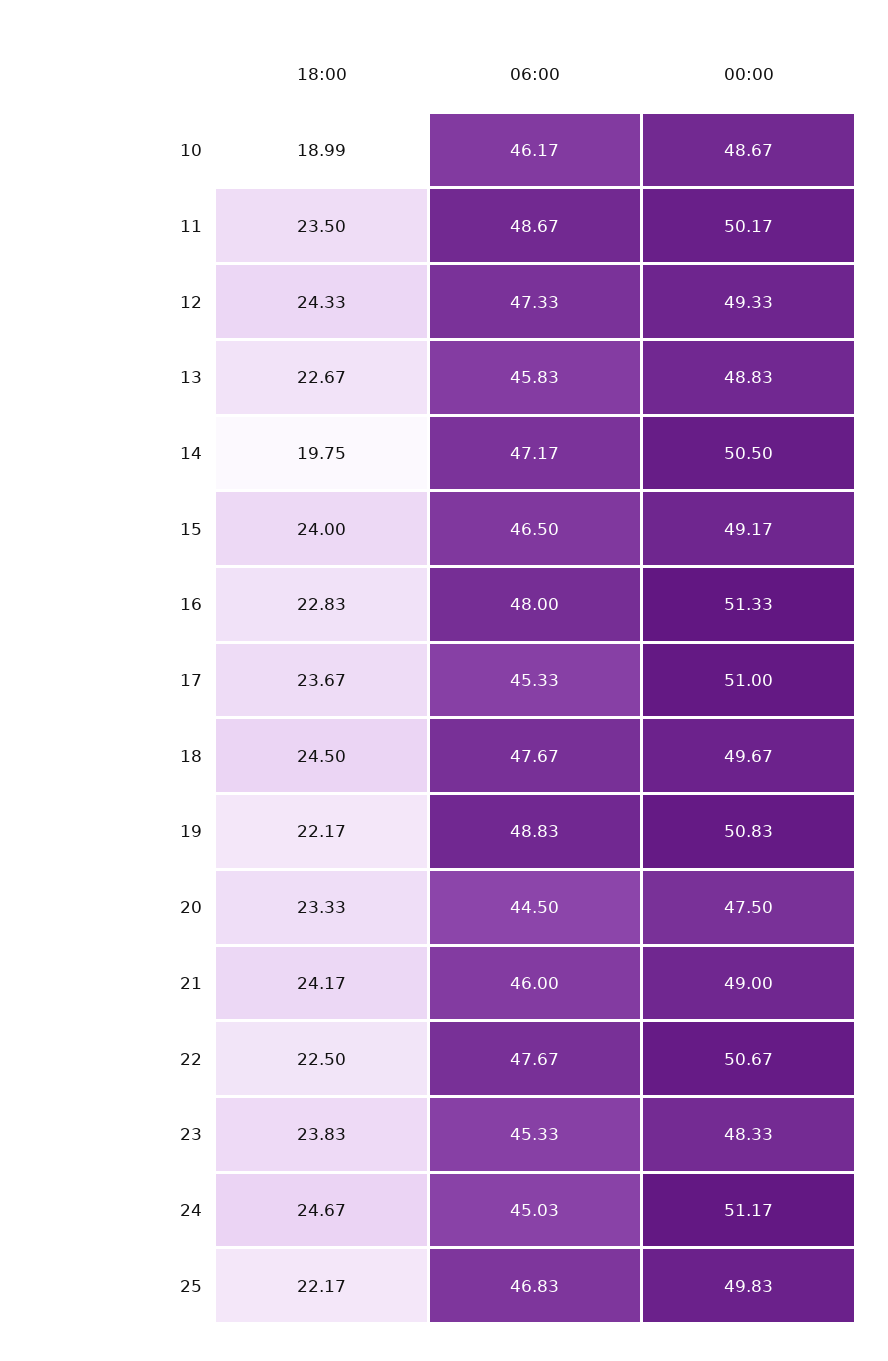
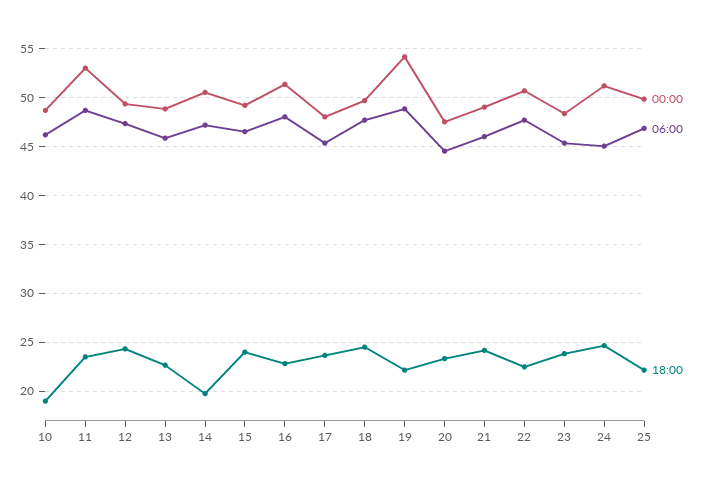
  {
    "18:00": {
      "10": 18.99,
      "11": 23.5,
      "12": 24.33,
      "13": 22.67,
      "14": 19.75,
      "15": 24,
      "16": 22.83,
      "17": 23.67,
      "18": 24.5,
      "19": 22.17,
      "20": 23.33,
      "21": 24.17,
      "22": 22.5,
      "23": 23.83,
      "24": 24.67,
      "25": 22.17
    },
    "06:00": {
      "10": 46.17,
      "11": 48.67,
      "12": 47.33,
      "13": 45.83,
      "14": 47.17,
      "15": 46.5,
      "16": 48,
      "17": 45.33,
      "18": 47.67,
      "19": 48.83,
      "20": 44.5,
      "21": 46,
      "22": 47.67,
      "23": 45.33,
      "24": 45.03,
      "25": 46.83
    },
    "00:00": {
      "10": 48.67,
-     "11": 50.17,
+     "11": 53,
      "12": 49.33,
      "13": 48.83,
      "14": 50.5,
      "15": 49.17,
      "16": 51.33,
-     "17": 51,
+     "17": 48,
      "18": 49.67,
-     "19": 50.83,
+     "19": 54,
      "20": 47.5,
      "21": 49,
      "22": 50.67,
      "23": 48.33,
      "24": 51.17,
      "25": 49.83
    }
  }

